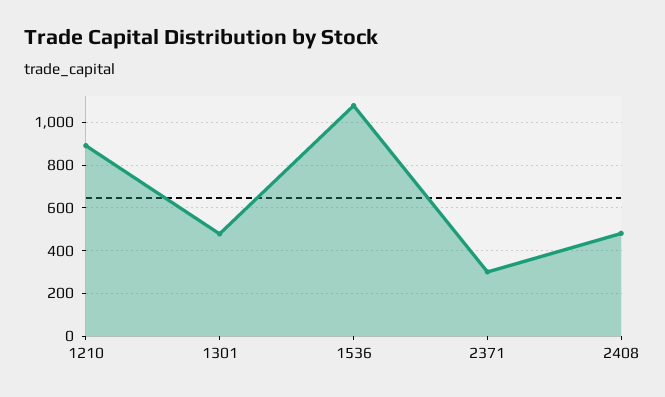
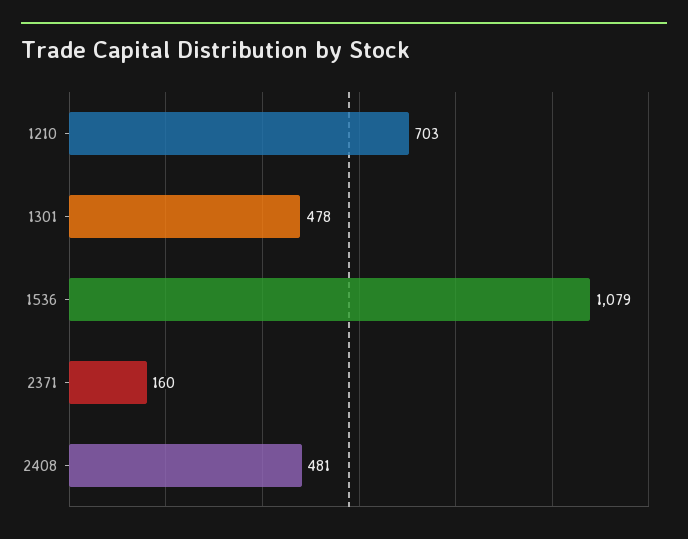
  {
-   "1210": 900,
+   "1210": 703,
    "1301": 478,
    "1536": 1079,
-   "2371": 300,
+   "2371": 160,
    "2408": 481
  }

